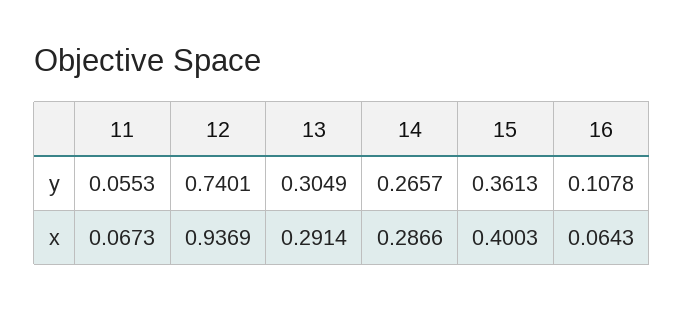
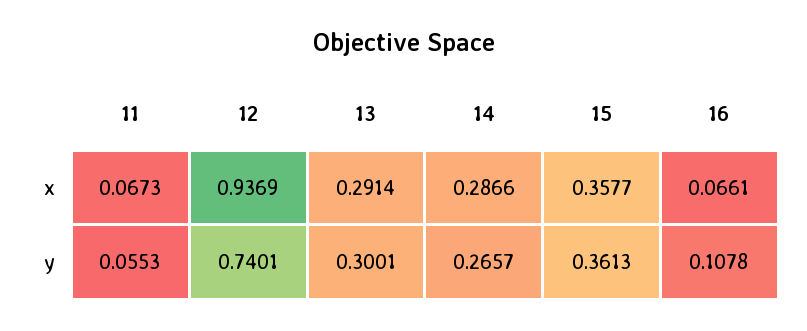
  {
    "11": {
      "y": 0.0553,
      "x": 0.0673
    },
    "12": {
      "y": 0.7401,
      "x": 0.9369
    },
    "13": {
-     "y": 0.3049,
+     "y": 0.3001,
      "x": 0.2914
    },
    "14": {
      "y": 0.2657,
      "x": 0.2866
    },
    "15": {
      "y": 0.3613,
-     "x": 0.4003
+     "x": 0.3577
    },
    "16": {
      "y": 0.1078,
-     "x": 0.0643
+     "x": 0.0661
    }
  }

